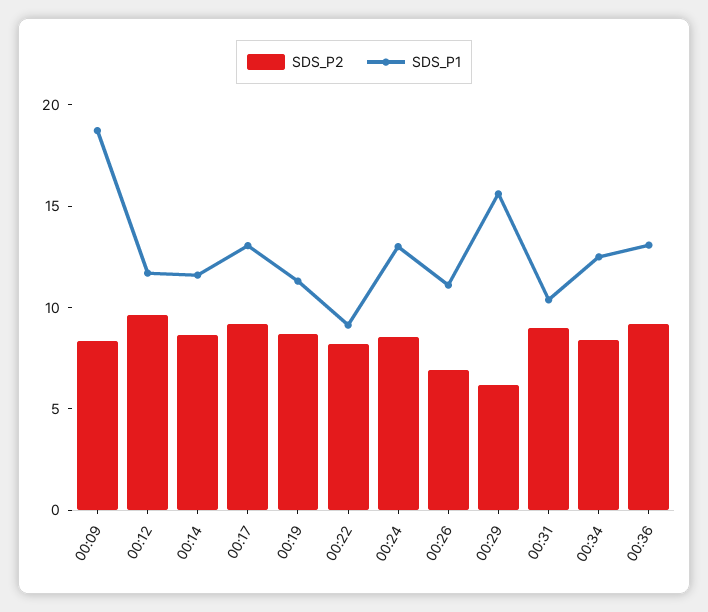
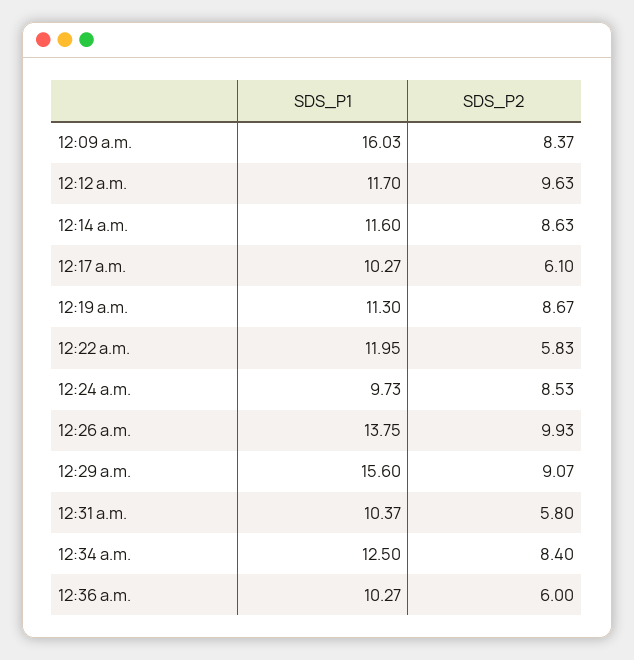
  {
    "SDS_P2": {
      "00:09": 8.37,
      "00:12": 9.63,
      "00:14": 8.63,
-     "00:17": 9,
+     "00:17": 6.1,
      "00:19": 8.67,
-     "00:22": 8,
+     "00:22": 5.83,
      "00:24": 8.53,
-     "00:26": 7,
+     "00:26": 9.93,
-     "00:29": 6,
+     "00:29": 9.07,
-     "00:31": 9,
+     "00:31": 5.8,
      "00:34": 8.4,
-     "00:36": 9
+     "00:36": 6
    },
    "SDS_P1": {
-     "00:09": 19,
+     "00:09": 16.03,
      "00:12": 11.7,
      "00:14": 11.6,
-     "00:17": 13,
+     "00:17": 10.27,
      "00:19": 11.3,
-     "00:22": 9,
+     "00:22": 11.95,
-     "00:24": 13,
+     "00:24": 9.73,
-     "00:26": 11,
+     "00:26": 13.75,
      "00:29": 15.6,
      "00:31": 10.37,
      "00:34": 12.5,
-     "00:36": 13
+     "00:36": 10.27
    }
  }

